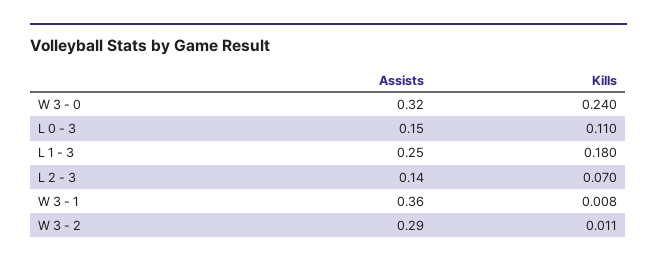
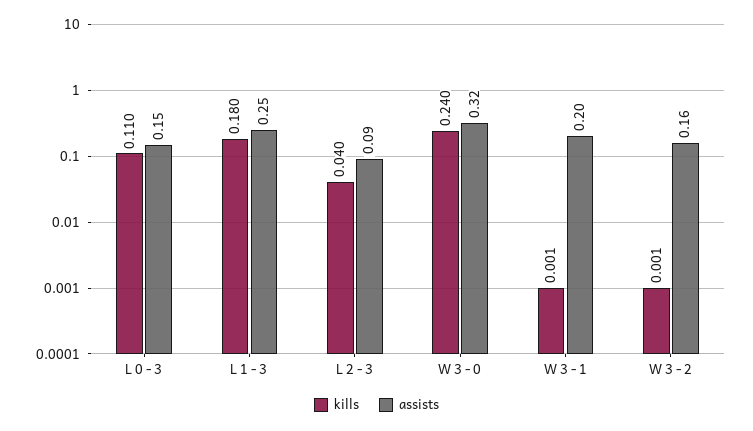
  {
    "Assists": {
      "W 3 - 0": 0.32,
      "L 0 - 3": 0.15,
      "L 1 - 3": 0.25,
-     "L 2 - 3": 0.14,
+     "L 2 - 3": 0.09,
-     "W 3 - 1": 0.36,
+     "W 3 - 1": 0.2,
-     "W 3 - 2": 0.29
+     "W 3 - 2": 0.16
    },
    "Kills": {
      "W 3 - 0": 0.24,
      "L 0 - 3": 0.11,
      "L 1 - 3": 0.18,
-     "L 2 - 3": 0.07,
+     "L 2 - 3": 0.04,
-     "W 3 - 1": 0.008,
+     "W 3 - 1": 0.001,
-     "W 3 - 2": 0.011
+     "W 3 - 2": 0.001
    }
  }

